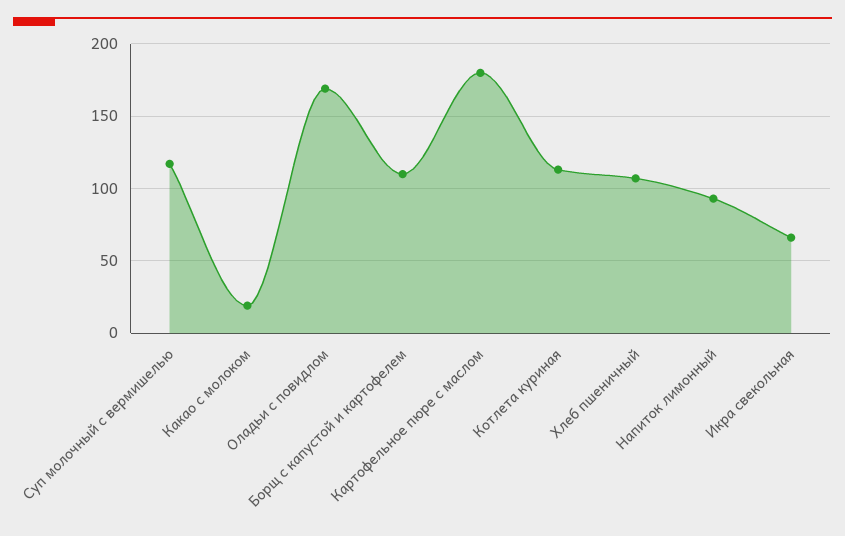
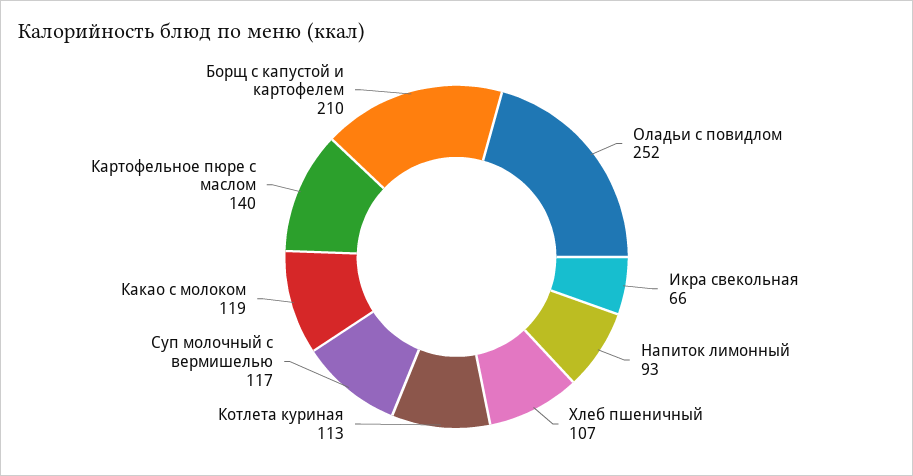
  {
    "Суп молочный с вермишелью": 117,
-   "Какао с молоком": 20,
+   "Какао с молоком": 119,
-   "Оладьи с повидлом": 170,
+   "Оладьи с повидлом": 252,
-   "Борщ с капустой и картофелем": 110,
+   "Борщ с капустой и картофелем": 210,
-   "Картофельное пюре с маслом": 180,
+   "Картофельное пюре с маслом": 140,
    "Котлета куриная": 113,
    "Хлеб пшеничный": 107,
    "Напиток лимонный": 93,
    "Икра свекольная": 66
  }

